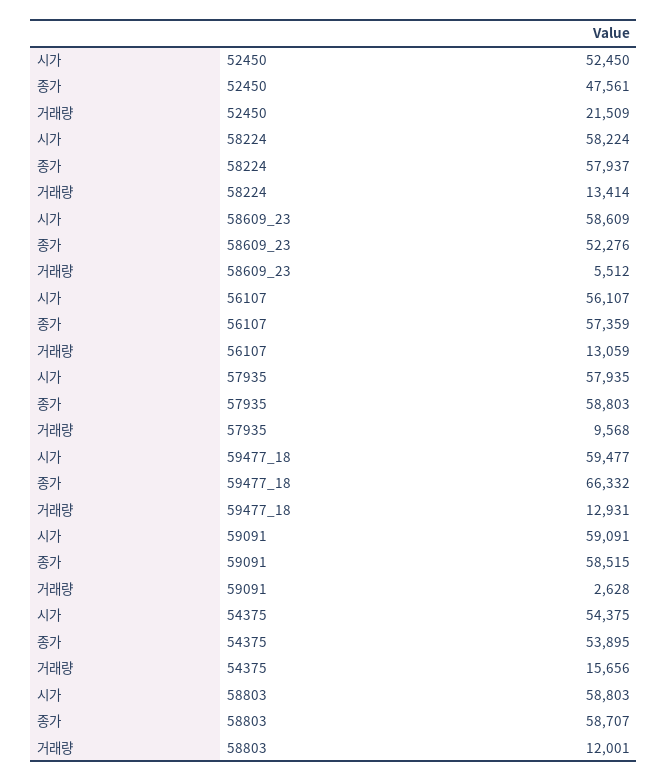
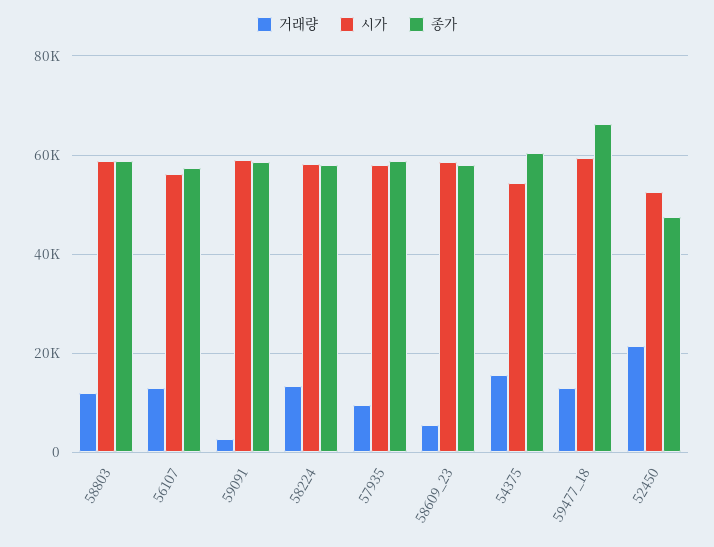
  {
    "시가": {
      "52450": 52450,
      "58224": 58224,
      "58609_23": 58609,
      "56107": 56107,
      "57935": 57935,
      "59477_18": 59477,
      "59091": 59091,
      "54375": 54375,
      "58803": 58803
    },
    "종가": {
      "52450": 47561,
      "58224": 57937,
-     "58609_23": 52276,
+     "58609_23": 58000,
      "56107": 57359,
      "57935": 58803,
      "59477_18": 66332,
      "59091": 58515,
-     "54375": 53895,
+     "54375": 60000,
      "58803": 58707
    },
    "거래량": {
      "52450": 21509,
      "58224": 13414,
      "58609_23": 5512,
      "56107": 13059,
      "57935": 9568,
      "59477_18": 12931,
      "59091": 2628,
      "54375": 15656,
      "58803": 12001
    }
  }

